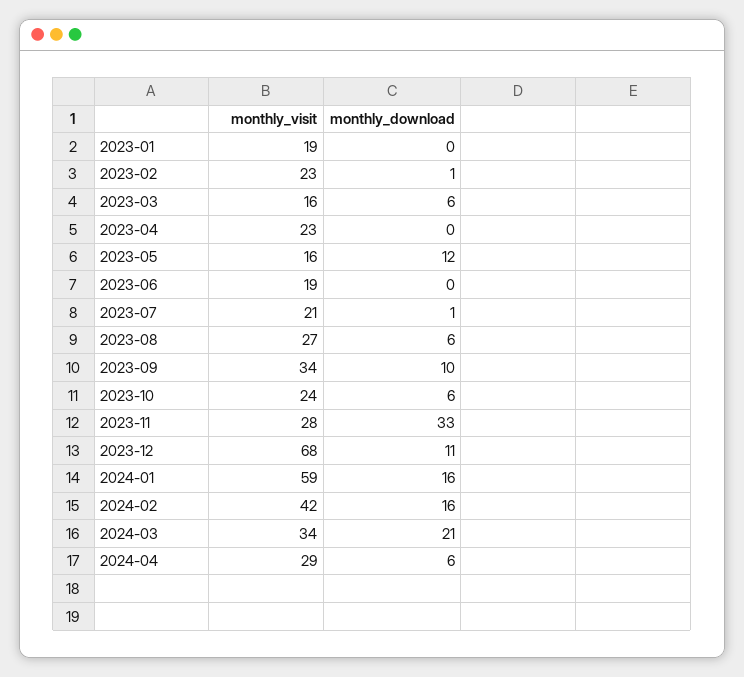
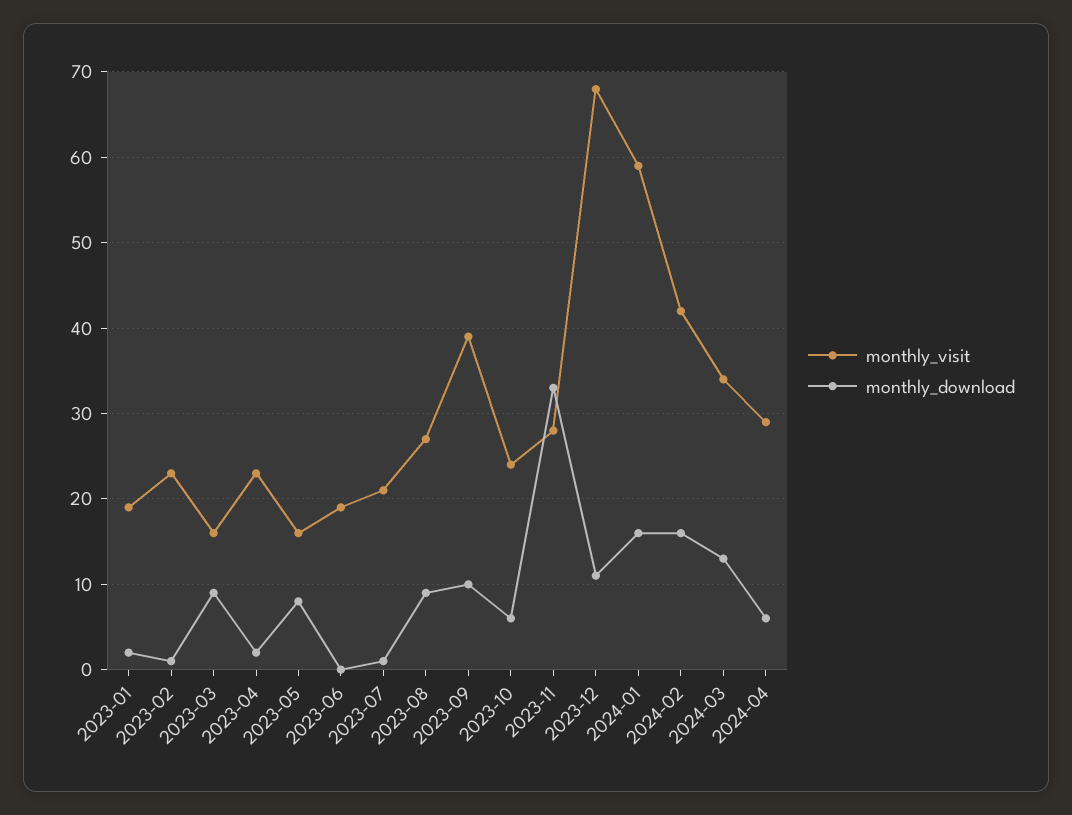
  {
    "monthly_visit": {
      "2023-01": 19,
      "2023-02": 23,
      "2023-03": 16,
      "2023-04": 23,
      "2023-05": 16,
      "2023-06": 19,
      "2023-07": 21,
      "2023-08": 27,
-     "2023-09": 34,
+     "2023-09": 39,
      "2023-10": 24,
      "2023-11": 28,
      "2023-12": 68,
      "2024-01": 59,
      "2024-02": 42,
      "2024-03": 34,
      "2024-04": 29
    },
    "monthly_download": {
-     "2023-01": 0,
+     "2023-01": 2,
      "2023-02": 1,
-     "2023-03": 6,
+     "2023-03": 9,
-     "2023-04": 0,
+     "2023-04": 2,
-     "2023-05": 12,
+     "2023-05": 8,
      "2023-06": 0,
      "2023-07": 1,
-     "2023-08": 6,
+     "2023-08": 9,
      "2023-09": 10,
      "2023-10": 6,
      "2023-11": 33,
      "2023-12": 11,
      "2024-01": 16,
      "2024-02": 16,
-     "2024-03": 21,
+     "2024-03": 13,
      "2024-04": 6
    }
  }

